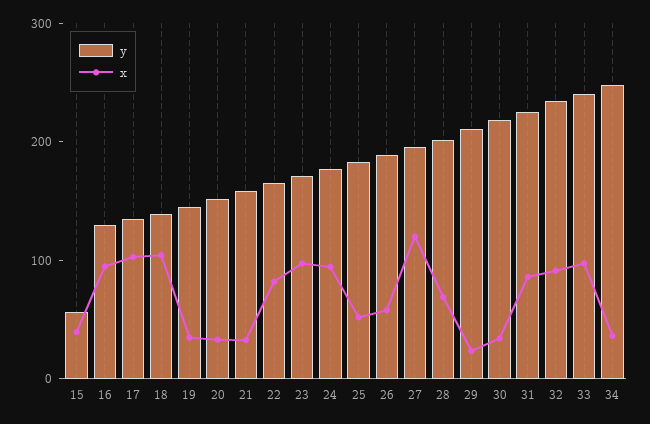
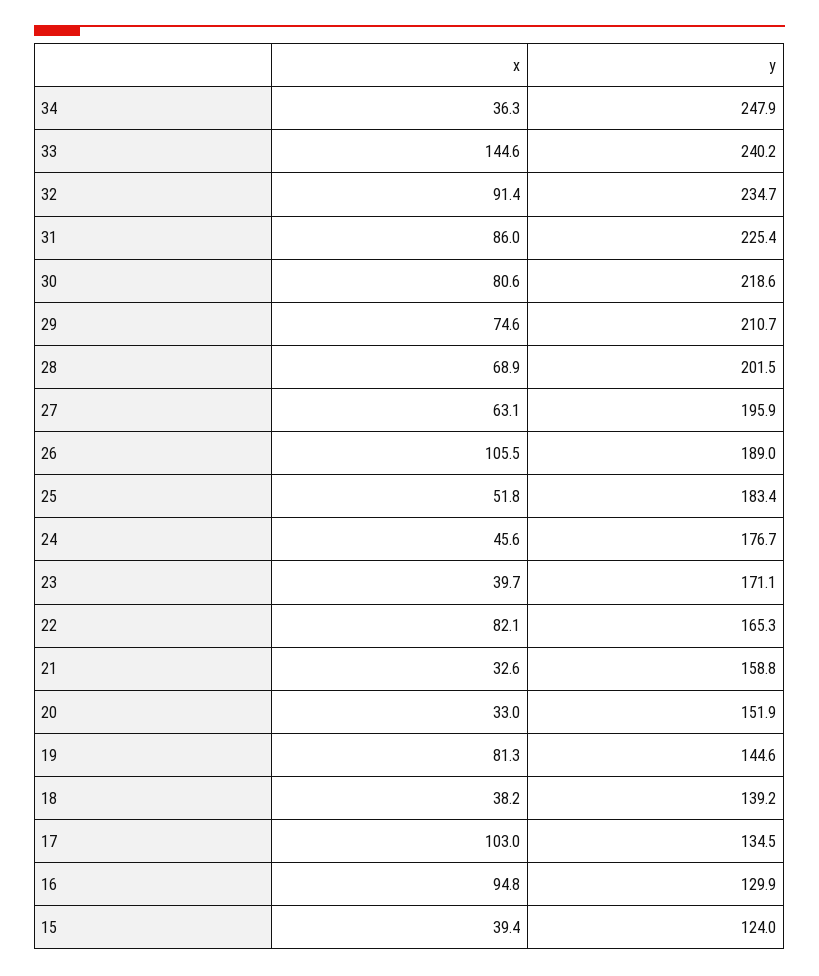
  {
    "y": {
-     "15": 60,
+     "15": 124,
      "16": 129.9,
      "17": 134.5,
      "18": 139.2,
      "19": 144.6,
      "20": 151.9,
      "21": 158.8,
      "22": 165.3,
      "23": 171.1,
      "24": 176.7,
      "25": 183.4,
      "26": 189,
      "27": 195.9,
      "28": 201.5,
      "29": 210.7,
      "30": 218.6,
      "31": 225.4,
      "32": 234.7,
      "33": 240.2,
      "34": 247.9
    },
    "x": {
      "15": 39.4,
      "16": 94.8,
      "17": 103,
-     "18": 100,
+     "18": 38.2,
-     "19": 40,
+     "19": 81.3,
      "20": 33,
      "21": 32.6,
      "22": 82.1,
-     "23": 100,
+     "23": 39.7,
-     "24": 100,
+     "24": 45.6,
      "25": 51.8,
-     "26": 60,
+     "26": 105.5,
-     "27": 120,
+     "27": 63.1,
      "28": 68.9,
-     "29": 20,
+     "29": 74.6,
-     "30": 40,
+     "30": 80.6,
      "31": 86,
      "32": 91.4,
-     "33": 100,
+     "33": 144.6,
      "34": 36.3
    }
  }

